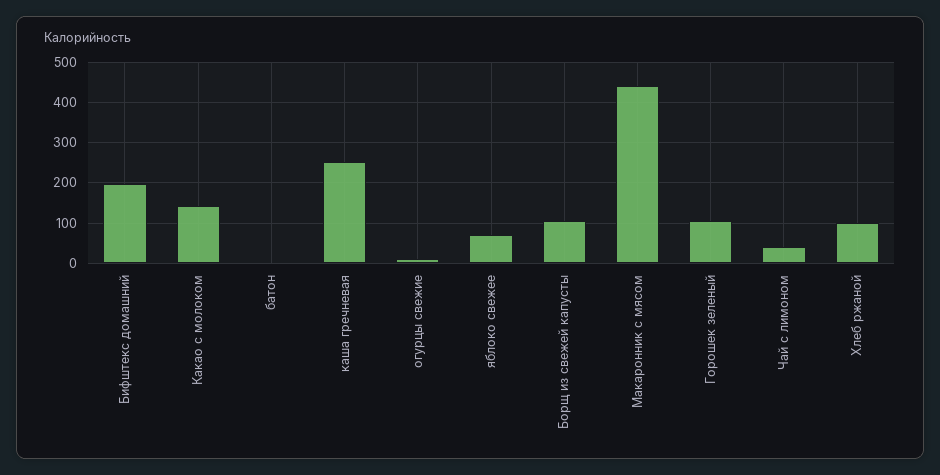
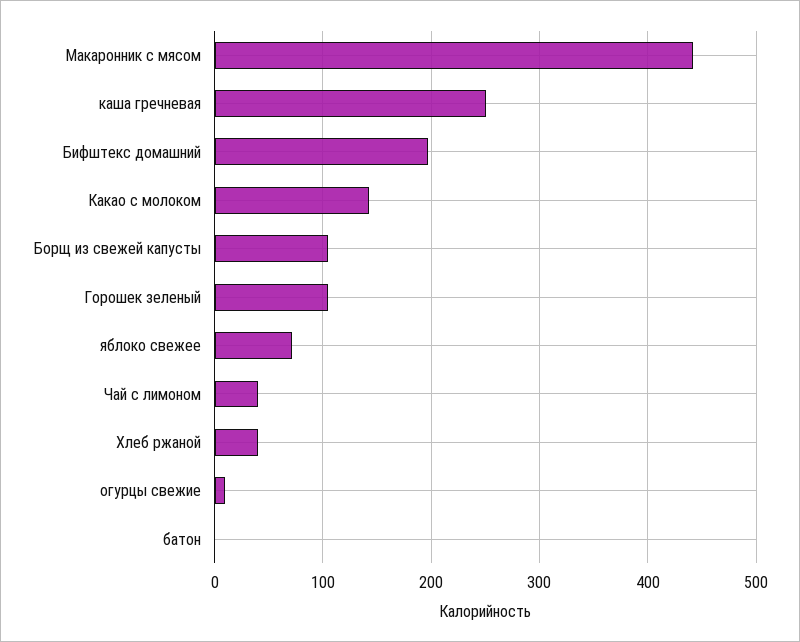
  {
    "Бифштекс домашний": 200,
    "Какао с молоком": 140,
    "батон": 0,
    "каша гречневая": 250,
    "огурцы свежие": 10,
    "яблоко свежее": 70,
    "Борщ из свежей капусты": 110,
    "Макаронник с мясом": 440,
    "Горошек зеленый": 110,
    "Чай с лимоном": 40,
-   "Хлеб ржаной": 100
+   "Хлеб ржаной": 40
  }

